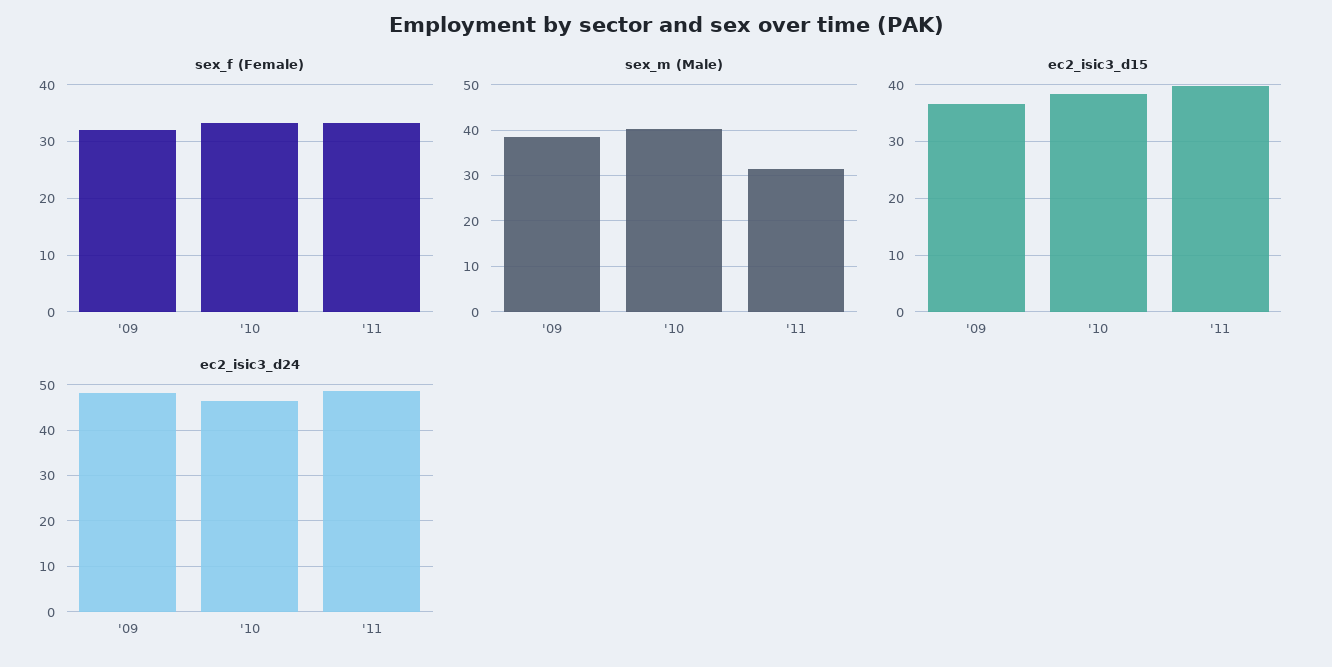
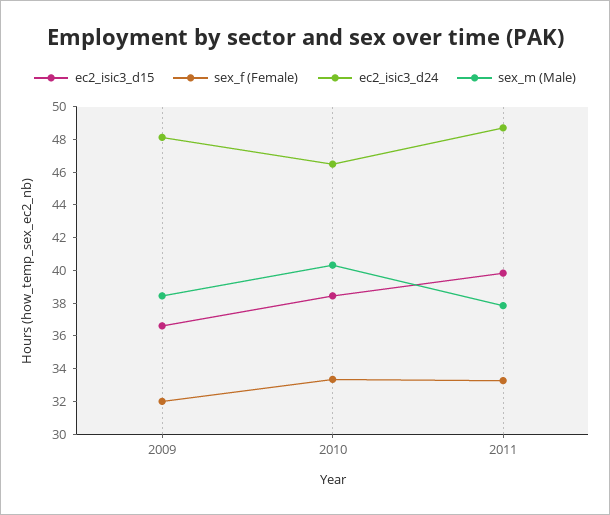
  {
    "sex_f (Female)": {
      "'09": 32,
      "'10": 33.5,
      "'11": 33.5
    },
    "sex_m (Male)": {
      "'09": 38.5,
      "'10": 40.5,
-     "'11": 32
+     "'11": 38
    },
    "ec2_isic3_d15": {
      "'09": 36.5,
      "'10": 38.5,
      "'11": 40
    },
    "ec2_isic3_d24": {
      "'09": 48,
      "'10": 46.5,
      "'11": 48.5
    }
  }

